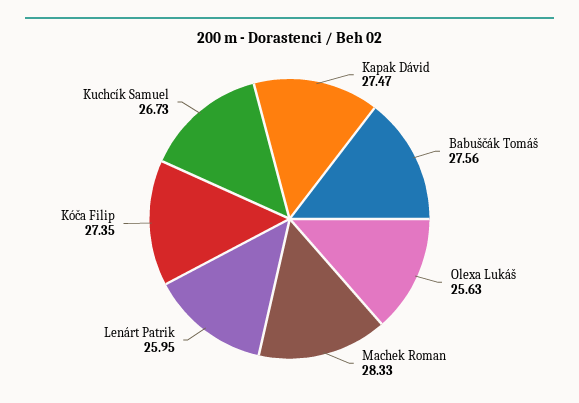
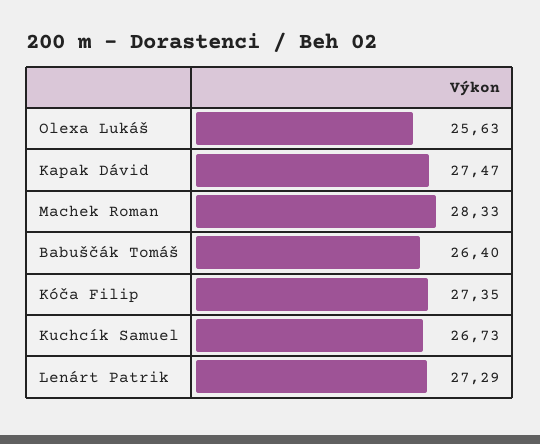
  {
    "Kapak Dávid": 27.47,
-   "Babuščák Tomáš": 27.56,
+   "Babuščák Tomáš": 26.4,
    "Olexa Lukáš": 25.63,
    "Machek Roman": 28.33,
-   "Lenárt Patrik": 25.95,
+   "Lenárt Patrik": 27.29,
    "Kóča Filip": 27.35,
    "Kuchcík Samuel": 26.73
  }

